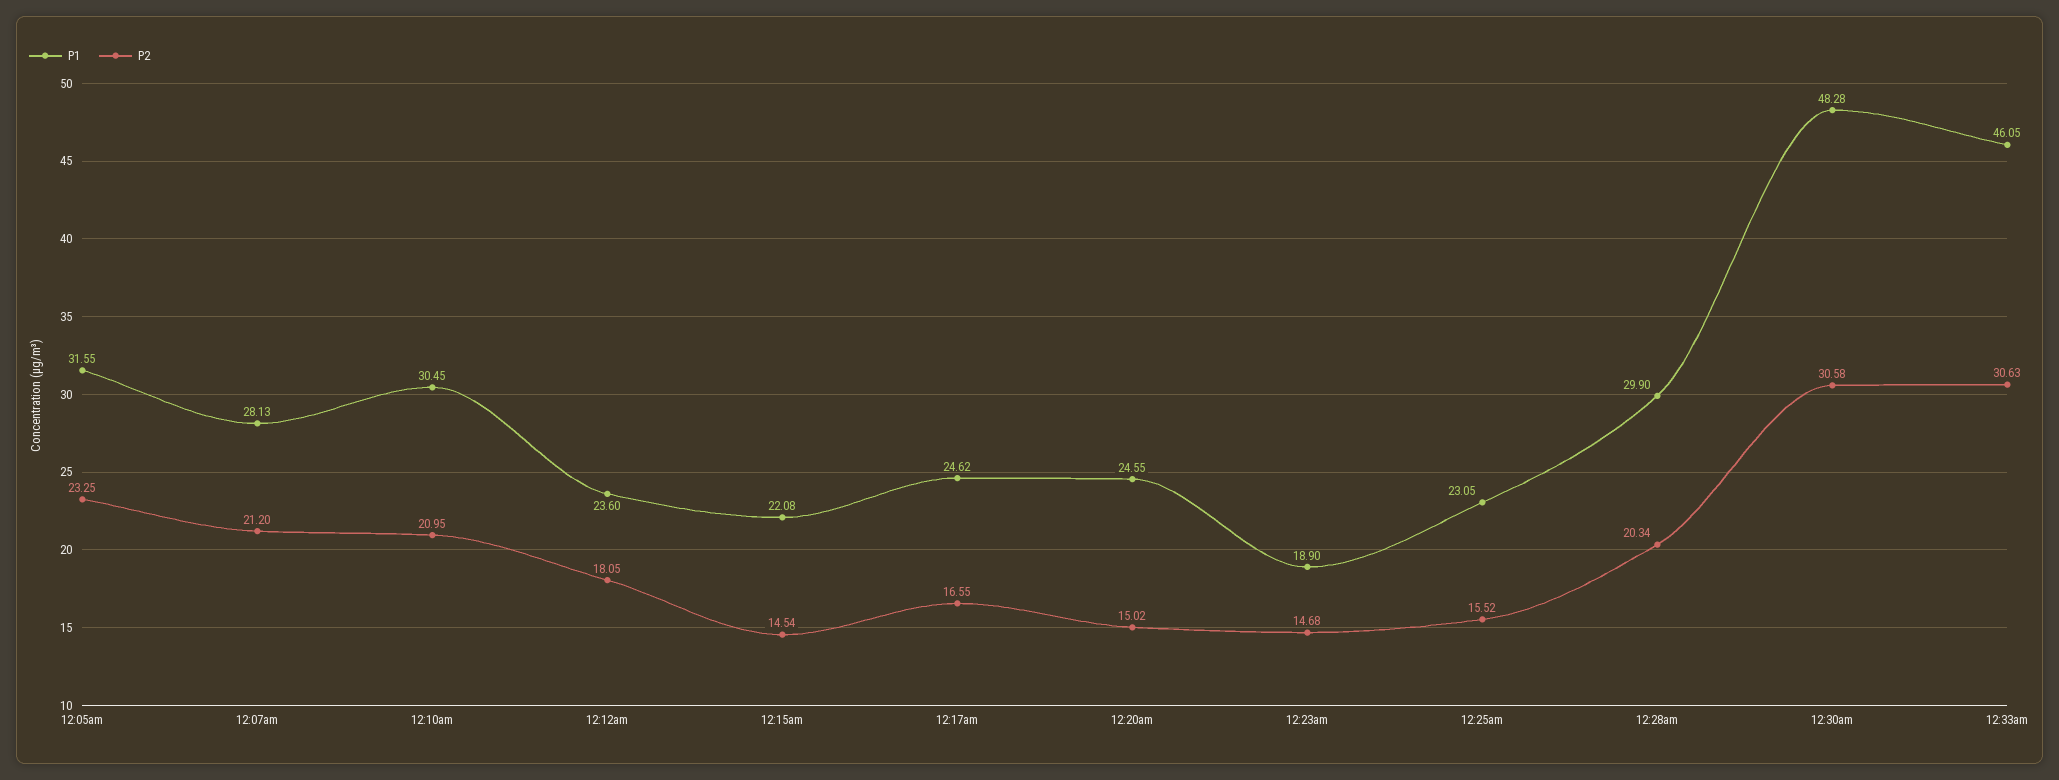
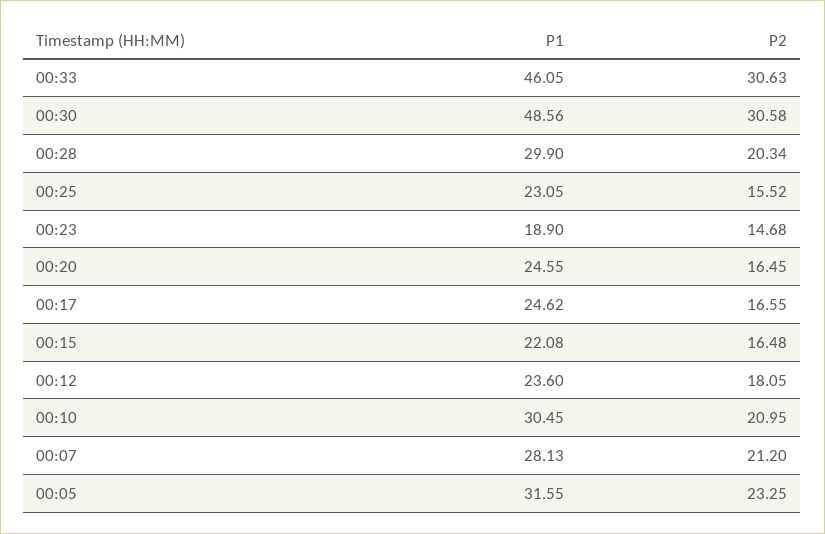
  {
    "P1": {
      "12:05am": 31.55,
      "12:07am": 28.13,
      "12:10am": 30.45,
      "12:12am": 23.6,
      "12:15am": 22.08,
      "12:17am": 24.62,
      "12:20am": 24.55,
      "12:23am": 18.9,
      "12:25am": 23.05,
      "12:28am": 29.9,
-     "12:30am": 48.28,
+     "12:30am": 48.56,
      "12:33am": 46.05
    },
    "P2": {
      "12:05am": 23.25,
      "12:07am": 21.2,
      "12:10am": 20.95,
      "12:12am": 18.05,
-     "12:15am": 14.54,
+     "12:15am": 16.48,
      "12:17am": 16.55,
-     "12:20am": 15.02,
+     "12:20am": 16.45,
      "12:23am": 14.68,
      "12:25am": 15.52,
      "12:28am": 20.34,
      "12:30am": 30.58,
      "12:33am": 30.63
    }
  }

